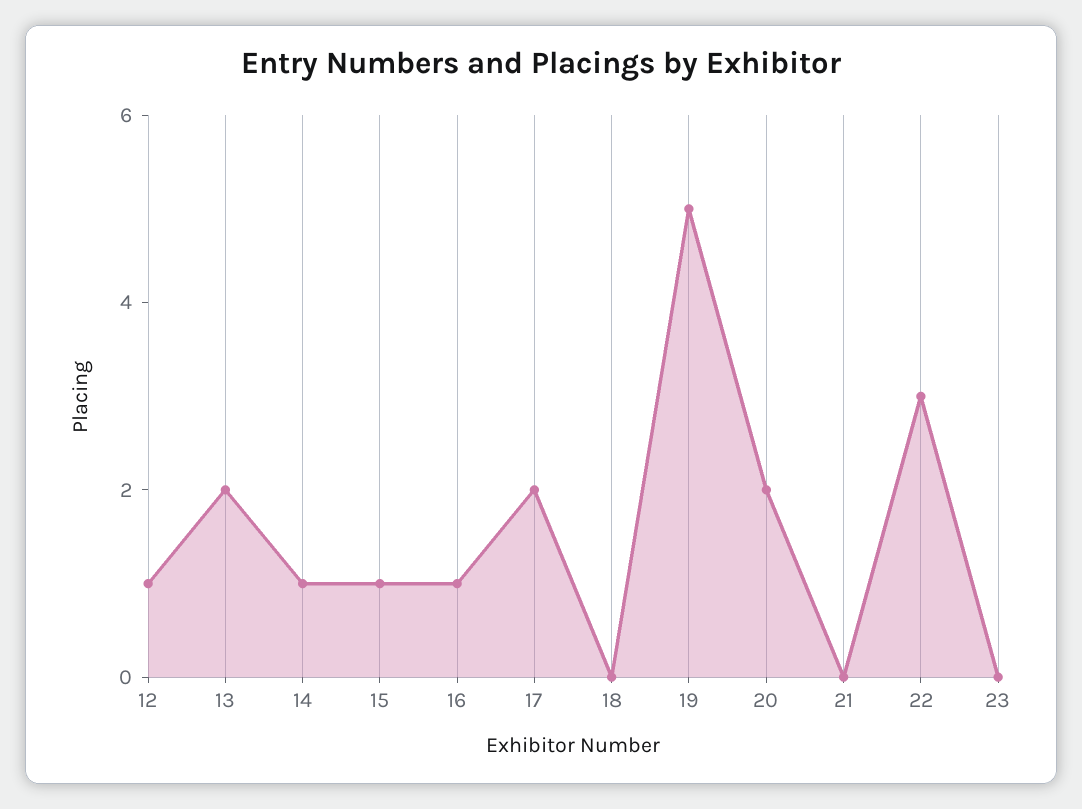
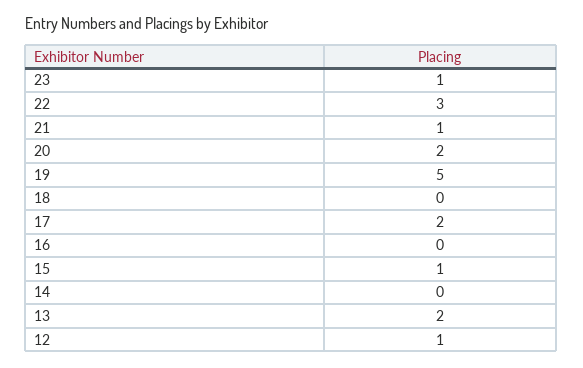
  {
    "12": 1,
    "13": 2,
-   "14": 1,
+   "14": 0,
    "15": 1,
-   "16": 1,
+   "16": 0,
    "17": 2,
    "18": 0,
    "19": 5,
    "20": 2,
-   "21": 0,
+   "21": 1,
    "22": 3,
-   "23": 0
+   "23": 1
  }

